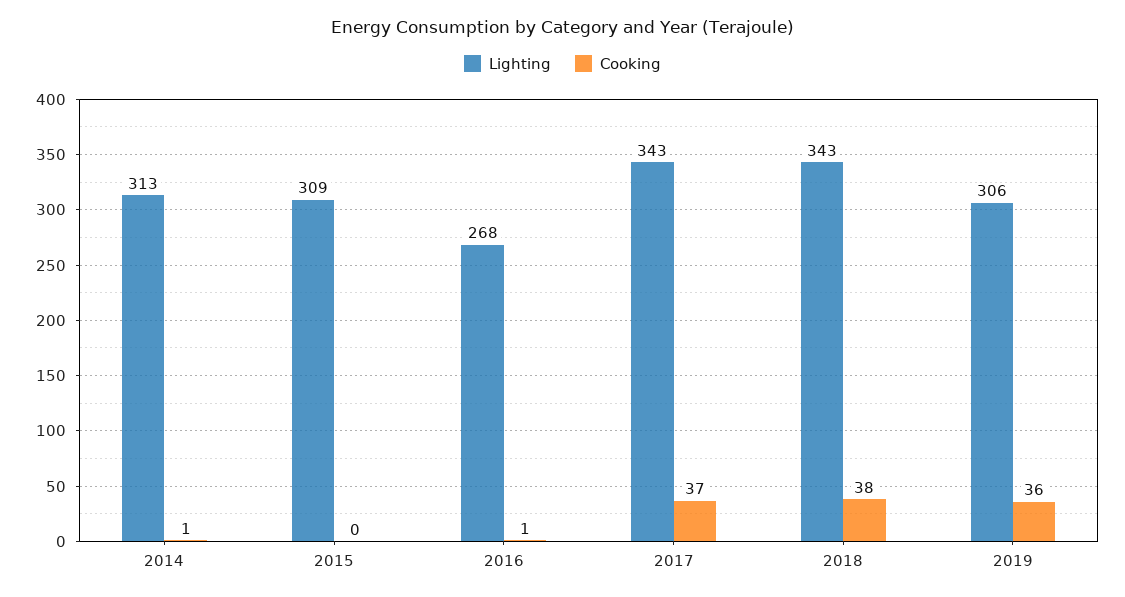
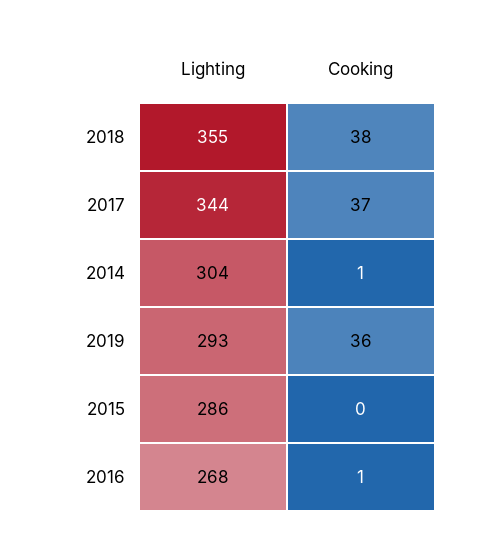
  {
    "Lighting": {
-     "2014": 313,
+     "2014": 304,
-     "2015": 309,
+     "2015": 286,
      "2016": 268,
-     "2017": 343,
+     "2017": 344,
-     "2018": 343,
+     "2018": 355,
-     "2019": 306
+     "2019": 293
    },
    "Cooking": {
      "2014": 1,
      "2015": 0,
      "2016": 1,
      "2017": 37,
      "2018": 38,
      "2019": 36
    }
  }

